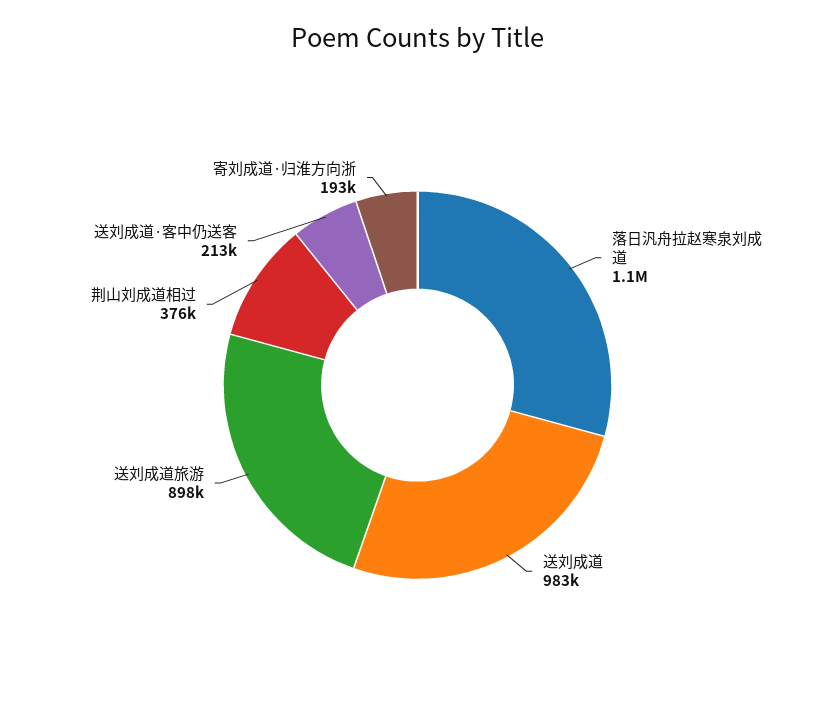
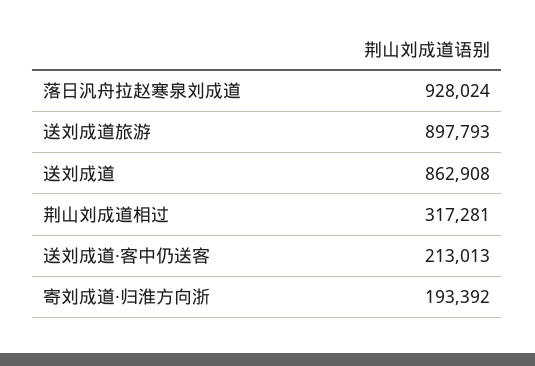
  {
-   "落日汎舟拉赵寒泉刘成道": 1100000,
+   "落日汎舟拉赵寒泉刘成道": 928024,
-   "送刘成道": 983000,
+   "送刘成道": 862908,
    "送刘成道旅游": 897793,
-   "荆山刘成道相过": 376000,
+   "荆山刘成道相过": 317281,
    "送刘成道·客中仍送客": 213013,
    "寄刘成道·归淮方向浙": 193392
  }

